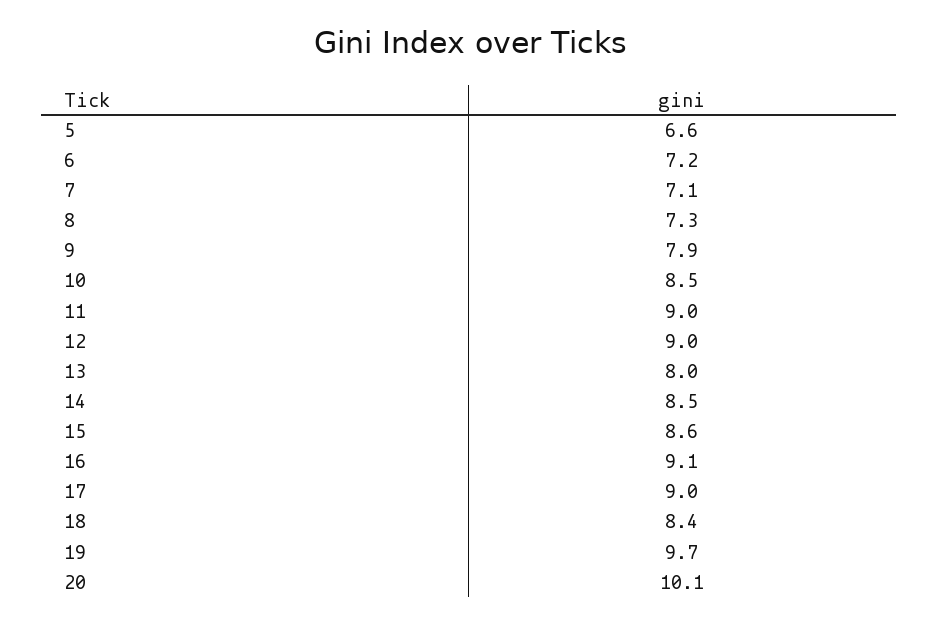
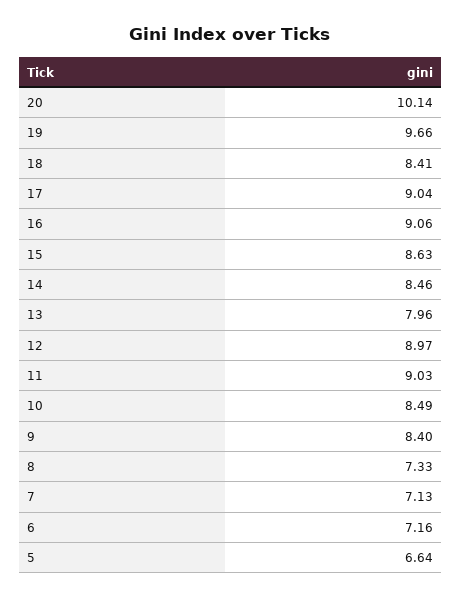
  {
    "5": 6.64,
    "6": 7.16,
    "7": 7.13,
    "8": 7.33,
-   "9": 7.9,
+   "9": 8.4,
    "10": 8.49,
    "11": 9.03,
    "12": 8.97,
    "13": 7.96,
    "14": 8.46,
    "15": 8.63,
    "16": 9.06,
    "17": 9.04,
    "18": 8.41,
    "19": 9.66,
    "20": 10.14
  }

